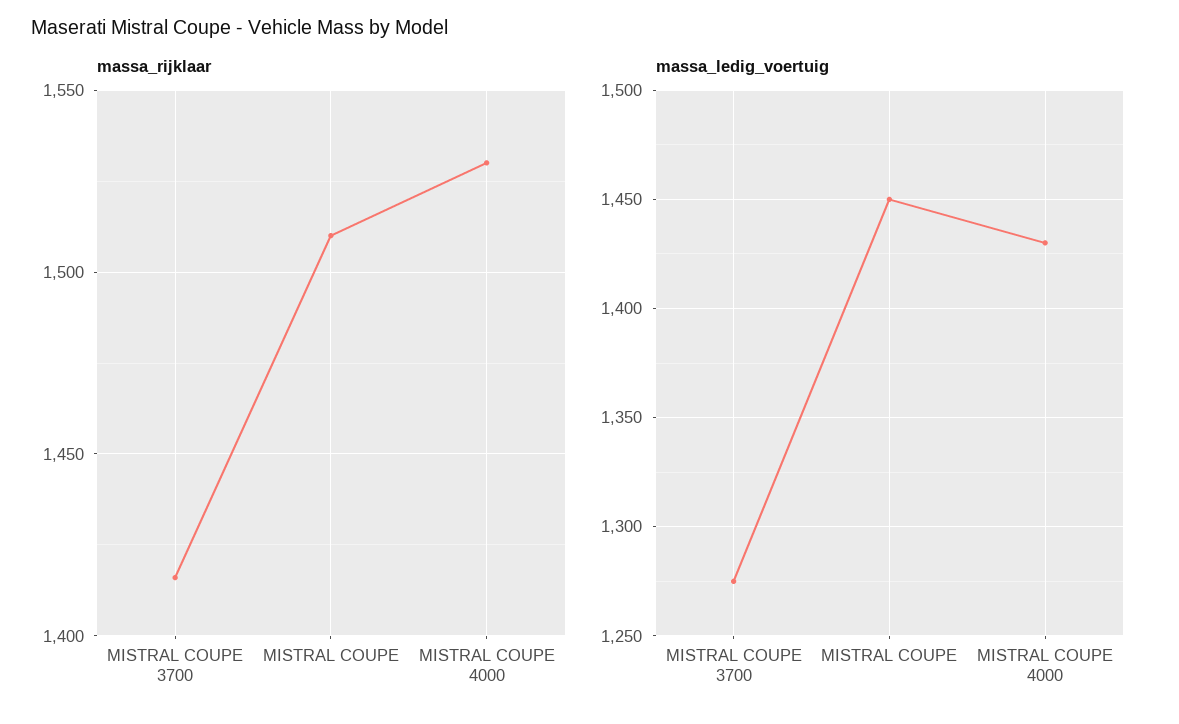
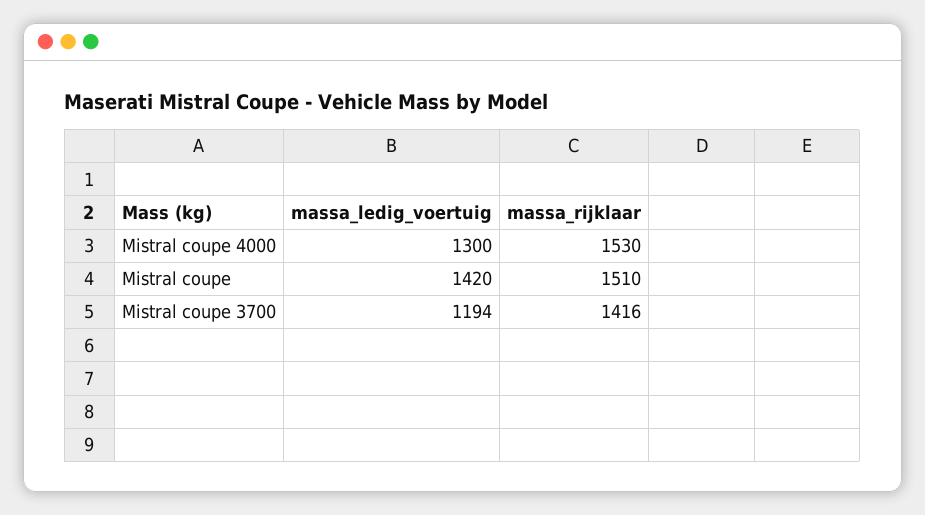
  {
    "massa_rijklaar": {
      "MISTRAL COUPE 3700": 1416,
      "MISTRAL COUPE": 1510,
      "MISTRAL COUPE 4000": 1530
    },
    "massa_ledig_voertuig": {
-     "MISTRAL COUPE 3700": 1275,
+     "MISTRAL COUPE 3700": 1194,
-     "MISTRAL COUPE": 1450,
+     "MISTRAL COUPE": 1420,
-     "MISTRAL COUPE 4000": 1430
+     "MISTRAL COUPE 4000": 1300
    }
  }

